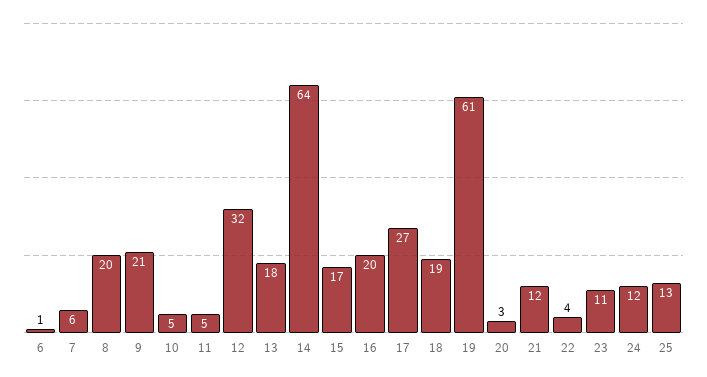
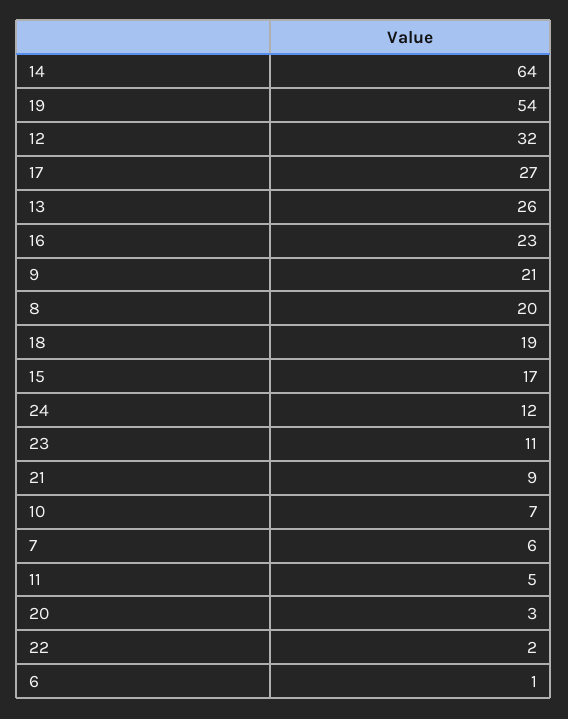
  {
    "6": 1,
    "7": 6,
    "8": 20,
    "9": 21,
-   "10": 5,
+   "10": 7,
    "11": 5,
    "12": 32,
-   "13": 18,
+   "13": 26,
    "14": 64,
    "15": 17,
-   "16": 20,
+   "16": 23,
    "17": 27,
    "18": 19,
-   "19": 61,
+   "19": 54,
    "20": 3,
-   "21": 12,
+   "21": 9,
-   "22": 4,
+   "22": 2,
    "23": 11,
-   "24": 12,
+   "24": 12
-   "25": 13
  }

